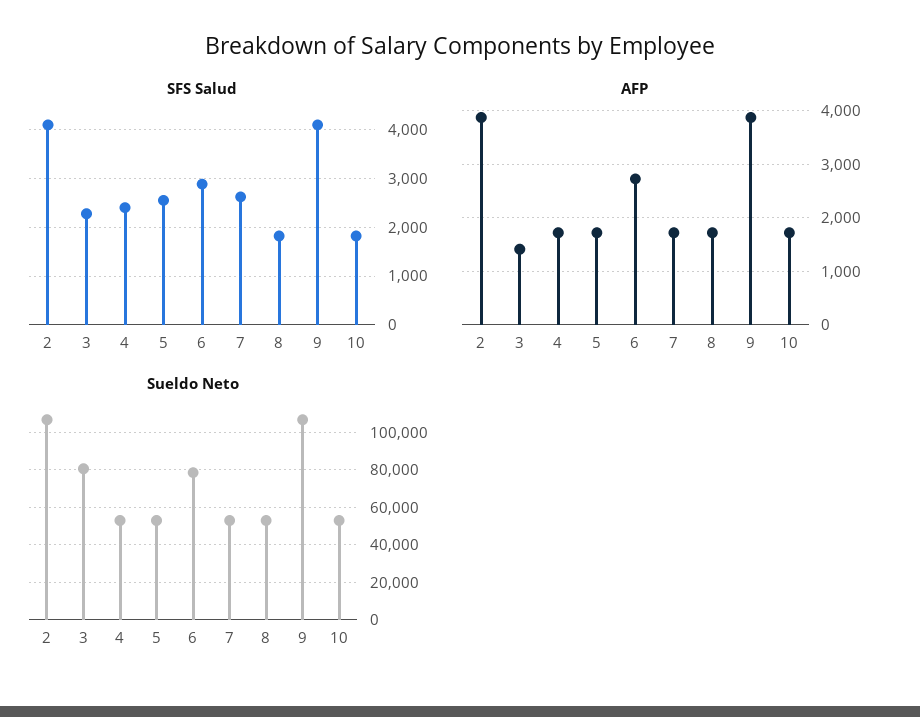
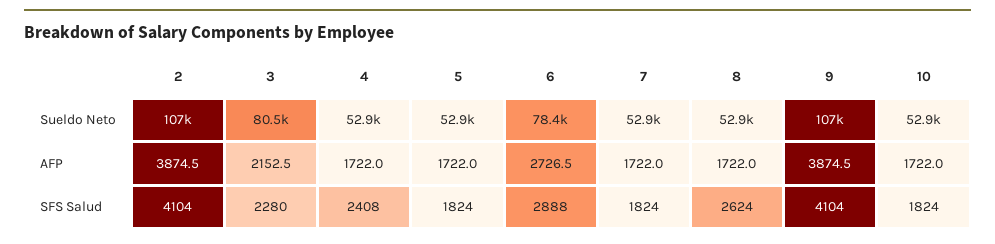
  {
    "SFS Salud": {
      "2": 4104,
      "3": 2280,
      "4": 2408,
-     "5": 2600,
+     "5": 1824,
      "6": 2888,
-     "7": 2600,
+     "7": 1824,
-     "8": 1800,
+     "8": 2624,
      "9": 4104,
      "10": 1824
    },
    "AFP": {
      "2": 3874.5,
-     "3": 1400,
+     "3": 2152.5,
      "4": 1722,
      "5": 1722,
      "6": 2726.5,
      "7": 1722,
      "8": 1722,
      "9": 3874.5,
      "10": 1722
    },
    "Sueldo Neto": {
      "2": 107000,
      "3": 80500,
      "4": 52900,
      "5": 52900,
      "6": 78400,
      "7": 52900,
      "8": 52900,
      "9": 107000,
      "10": 52900
    }
  }

